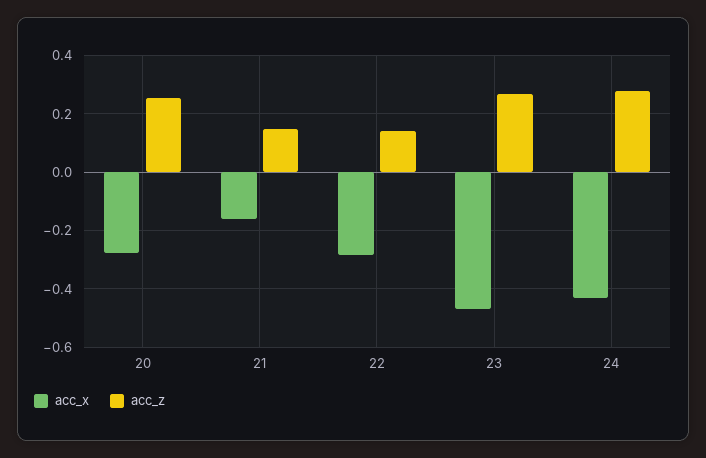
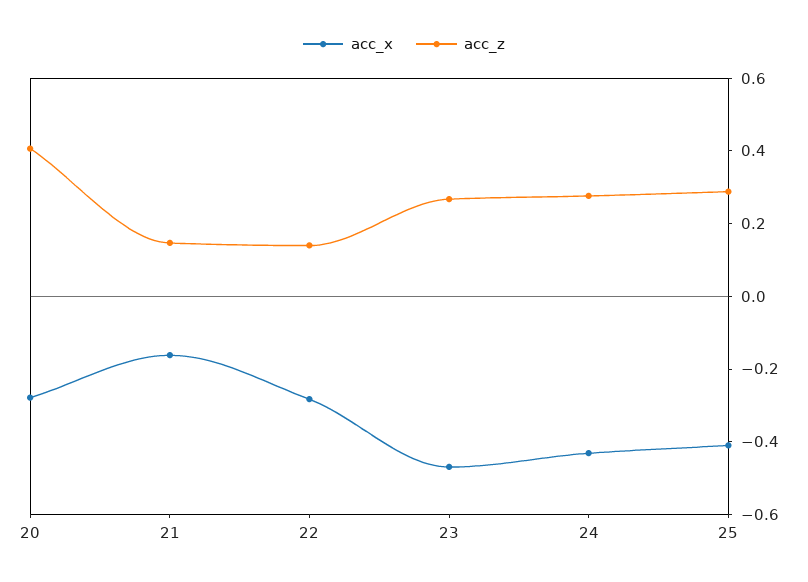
  {
    "acc_x": {
      "20": -0.275,
      "21": -0.15,
      "22": -0.275,
      "23": -0.475,
-     "24": -0.425
+     "24": -0.425,
+     "25": -0.4
    },
    "acc_z": {
-     "20": 0.25,
+     "20": 0.4,
      "21": 0.15,
      "22": 0.15,
      "23": 0.275,
-     "24": 0.275
+     "24": 0.275,
+     "25": 0.3
    }
  }

